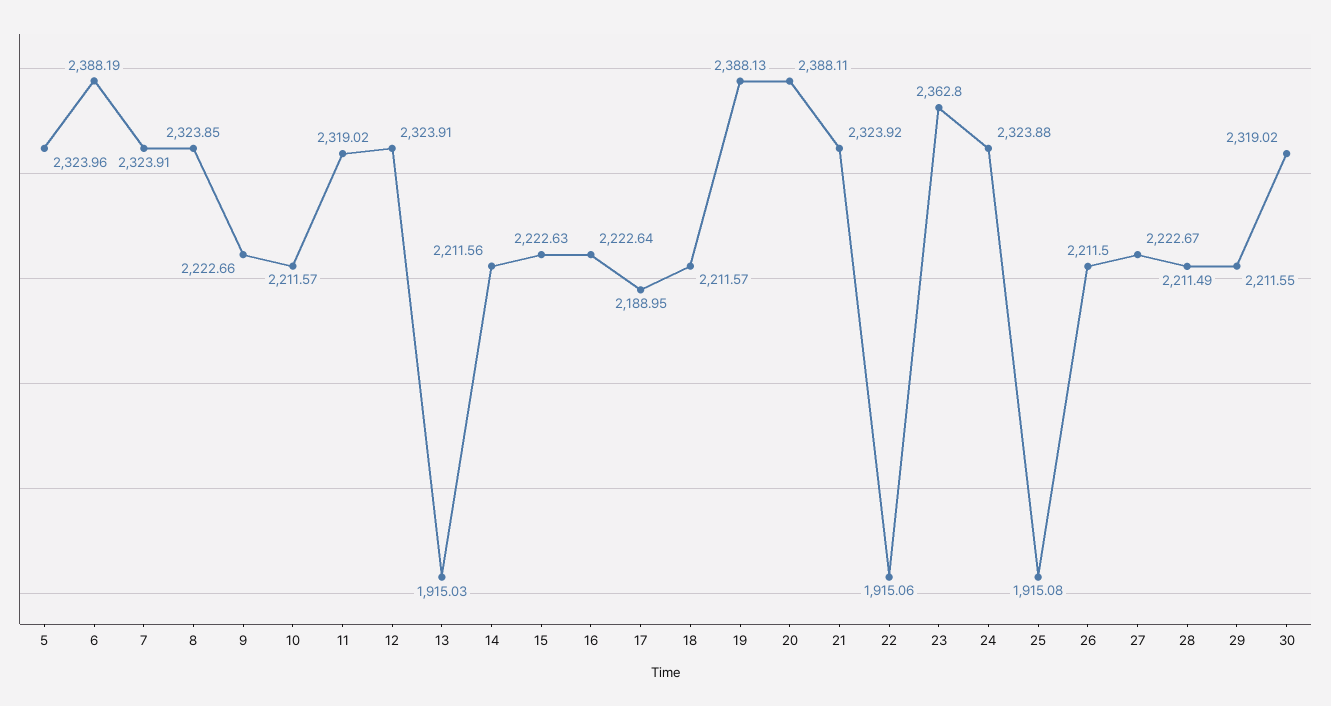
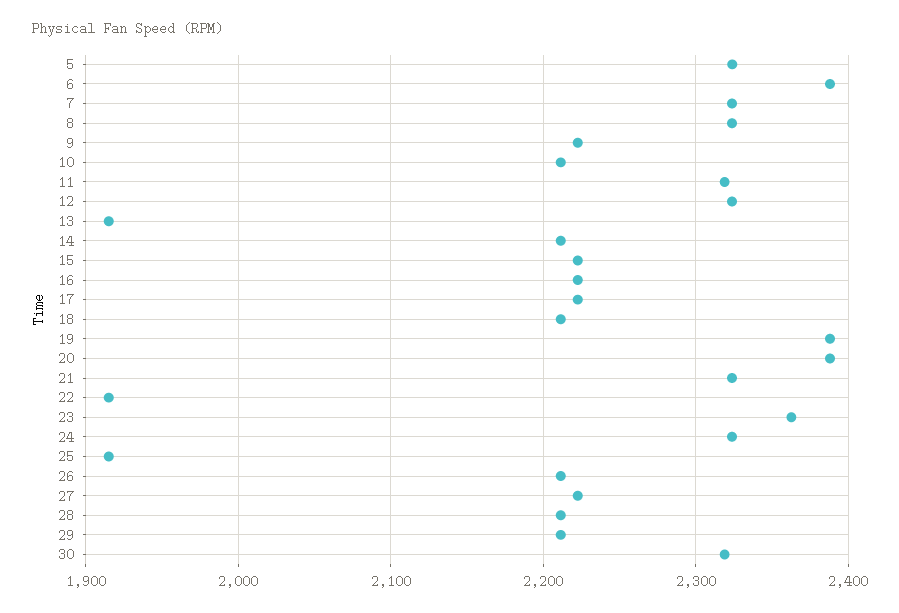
  {
    "5": 2323.96,
    "6": 2388.19,
    "7": 2323.91,
    "8": 2323.85,
    "9": 2222.66,
    "10": 2211.57,
    "11": 2319.02,
    "12": 2323.91,
    "13": 1915.03,
    "14": 2211.56,
    "15": 2222.63,
    "16": 2222.64,
-   "17": 2188.95,
+   "17": 2220,
    "18": 2211.57,
    "19": 2388.13,
    "20": 2388.11,
    "21": 2323.92,
    "22": 1915.06,
    "23": 2362.8,
    "24": 2323.88,
    "25": 1915.08,
    "26": 2211.5,
    "27": 2222.67,
    "28": 2211.49,
    "29": 2211.55,
    "30": 2319.02
  }

